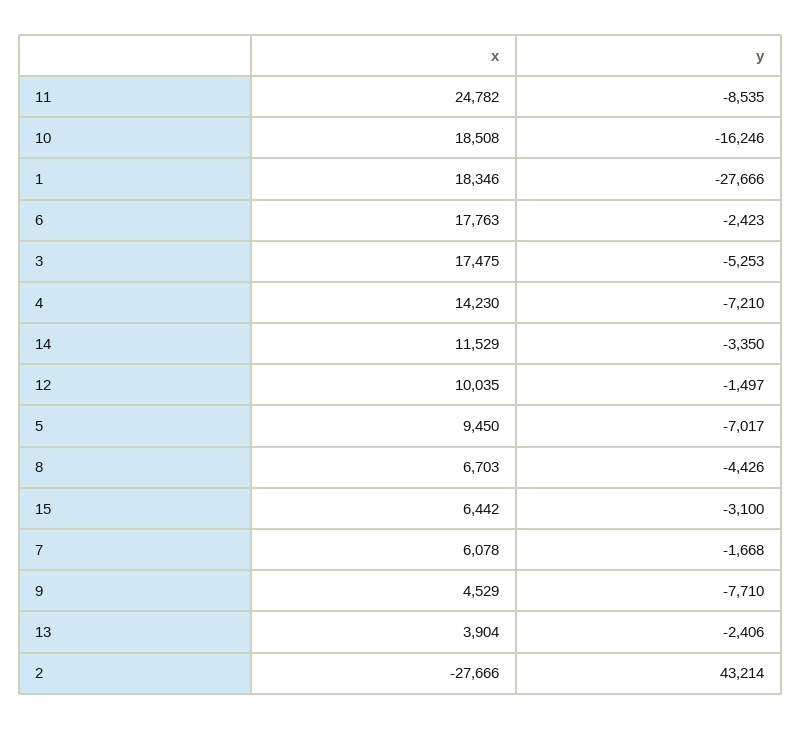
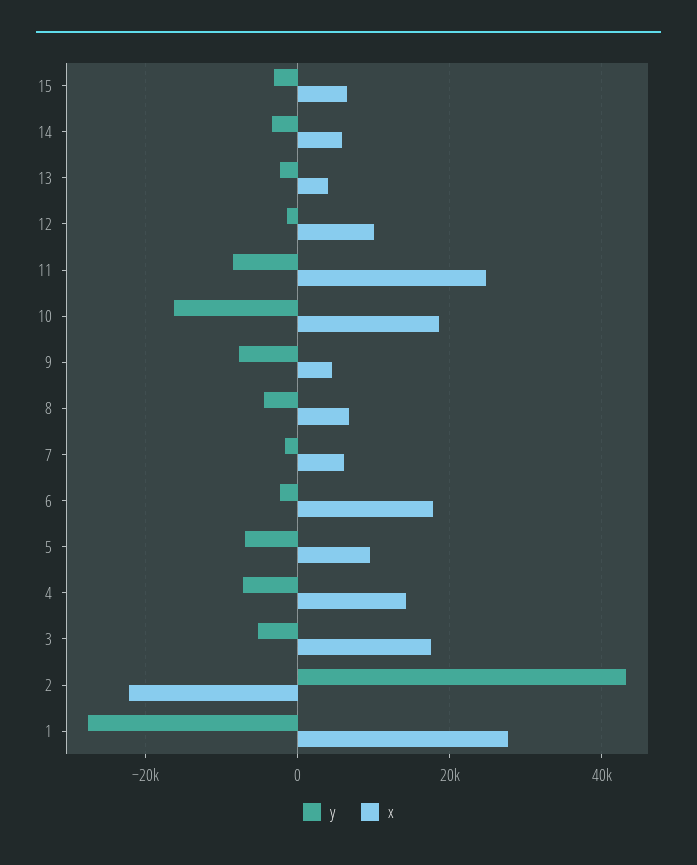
  {
    "x": {
      "11": 24782,
      "10": 18508,
-     "1": 18346,
+     "1": 28000,
      "6": 17763,
      "3": 17475,
      "4": 14230,
-     "14": 11529,
+     "14": 6000,
      "12": 10035,
      "5": 9450,
      "8": 6703,
      "15": 6442,
      "7": 6078,
      "9": 4529,
      "13": 3904,
-     "2": -27666
+     "2": -22000
    },
    "y": {
      "11": -8535,
      "10": -16246,
      "1": -27666,
      "6": -2423,
      "3": -5253,
      "4": -7210,
      "14": -3350,
      "12": -1497,
      "5": -7017,
      "8": -4426,
      "15": -3100,
      "7": -1668,
      "9": -7710,
      "13": -2406,
      "2": 43214
    }
  }

